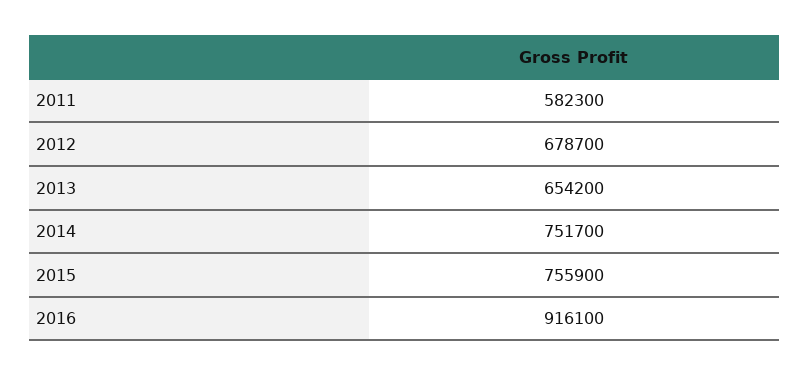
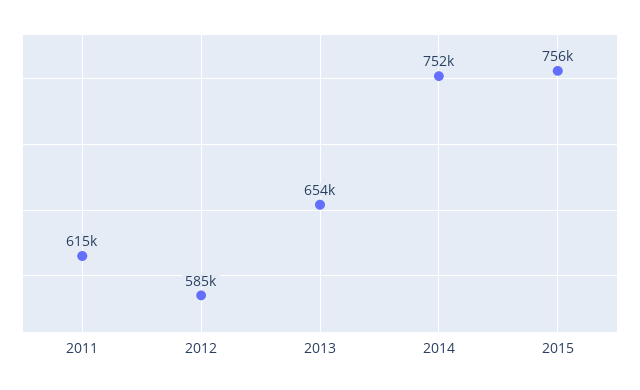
  {
-   "2011": 582300,
+   "2011": 615000,
-   "2012": 678700,
+   "2012": 585000,
    "2013": 654200,
    "2014": 751700,
-   "2015": 755900,
+   "2015": 755900
-   "2016": 916100
  }

